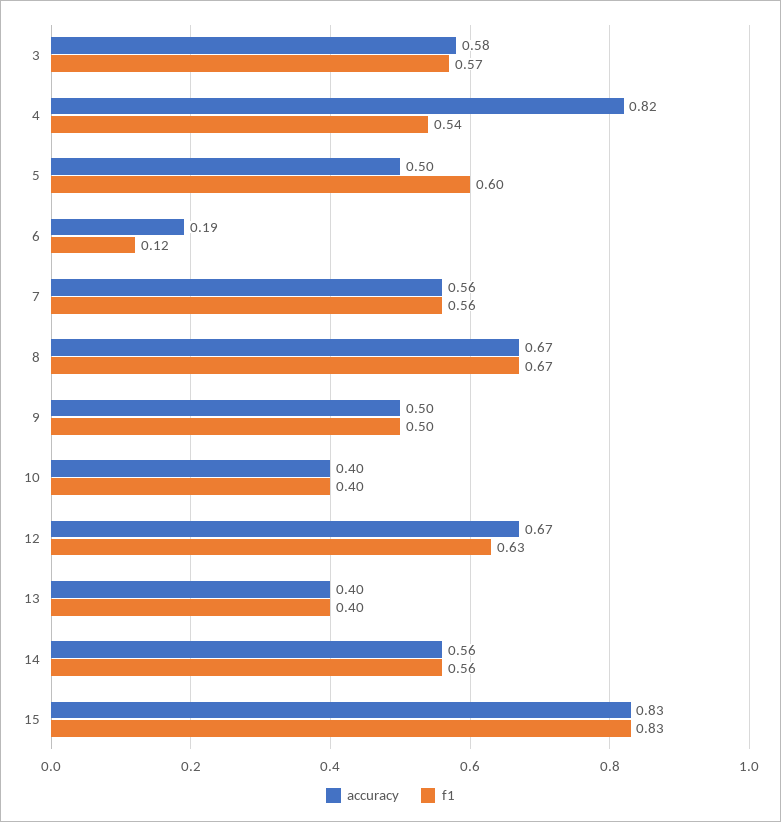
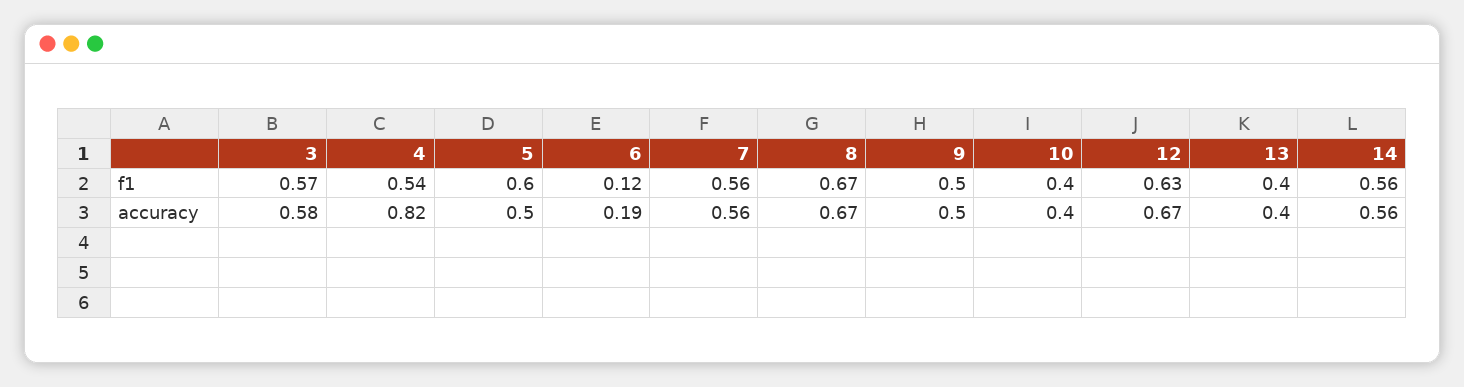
  {
    "accuracy": {
      "3": 0.58,
      "4": 0.82,
      "5": 0.5,
      "6": 0.19,
      "7": 0.56,
      "8": 0.67,
      "9": 0.5,
      "10": 0.4,
      "12": 0.67,
      "13": 0.4,
-     "14": 0.56,
+     "14": 0.56
-     "15": 0.83
    },
    "f1": {
      "3": 0.57,
      "4": 0.54,
      "5": 0.6,
      "6": 0.12,
      "7": 0.56,
      "8": 0.67,
      "9": 0.5,
      "10": 0.4,
      "12": 0.63,
      "13": 0.4,
-     "14": 0.56,
+     "14": 0.56
-     "15": 0.83
    }
  }

